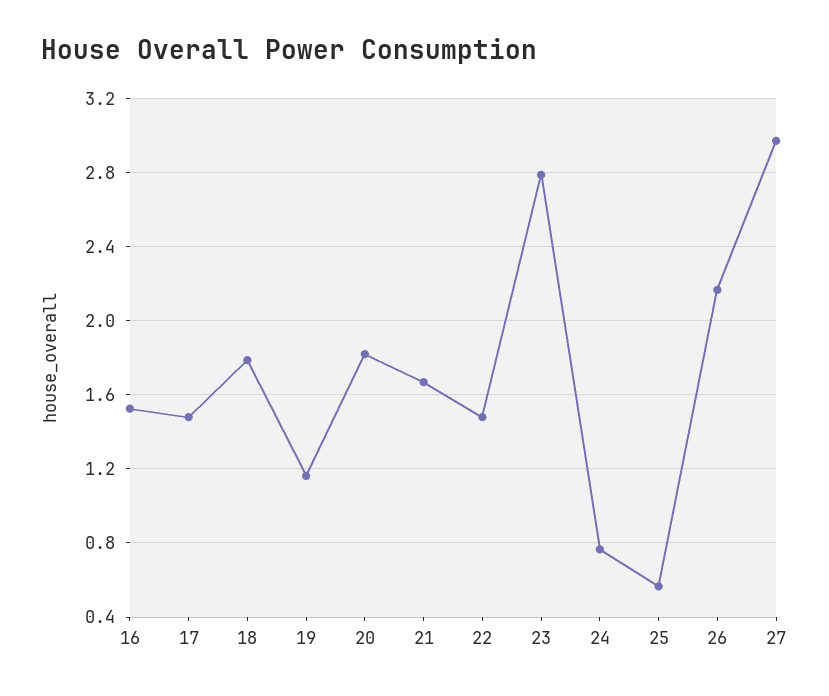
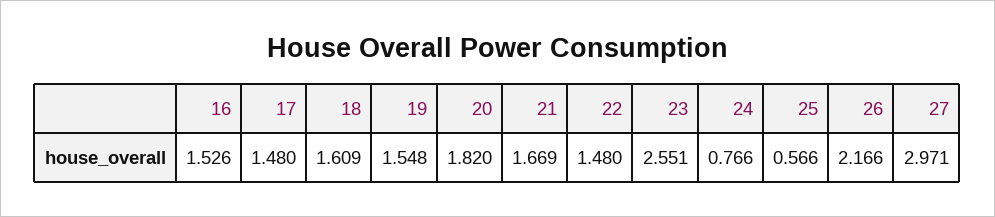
  {
    "16": 1.526,
    "17": 1.48,
-   "18": 1.8,
+   "18": 1.609,
-   "19": 1.15,
+   "19": 1.548,
    "20": 1.82,
    "21": 1.669,
    "22": 1.48,
-   "23": 2.8,
+   "23": 2.551,
    "24": 0.766,
    "25": 0.566,
    "26": 2.166,
    "27": 2.971
  }

